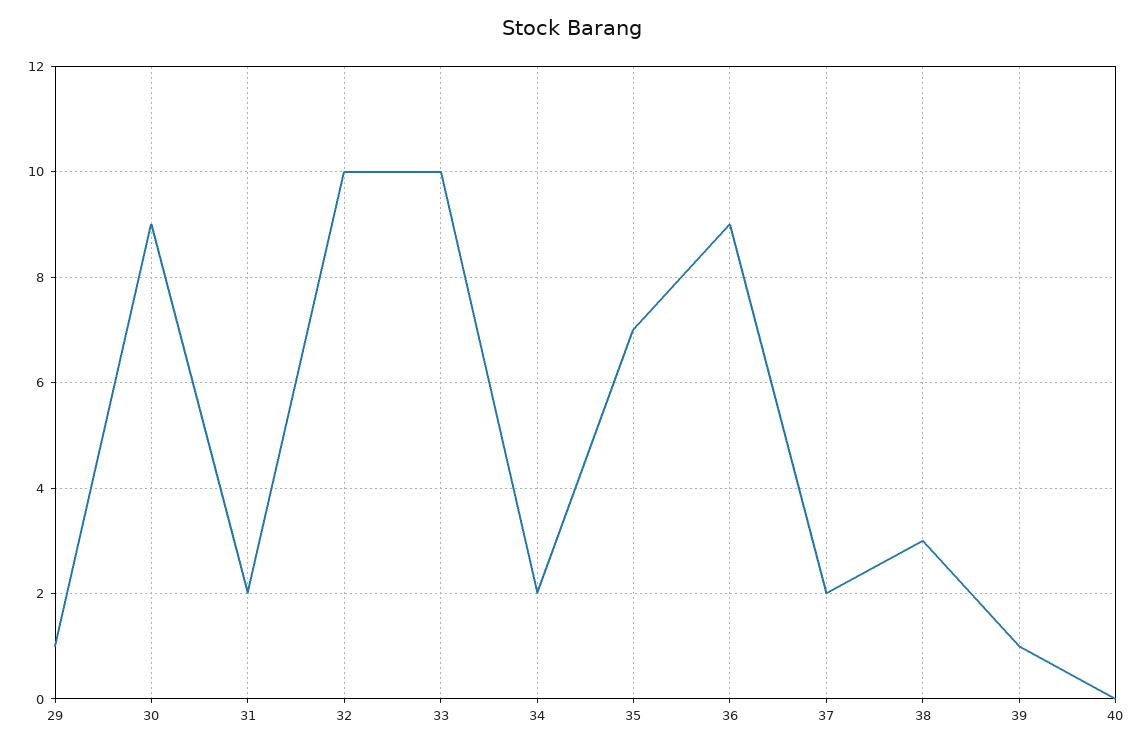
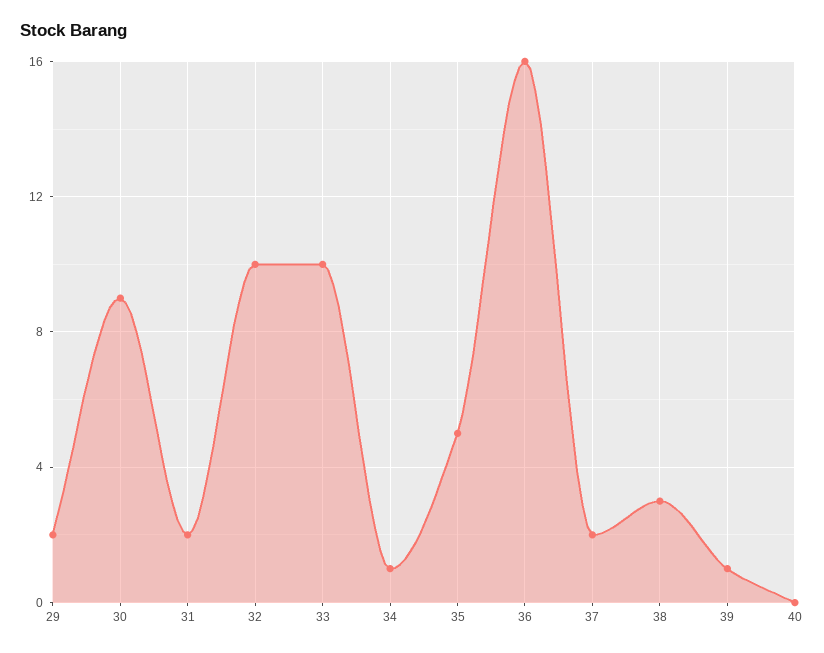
  {
-   "29": 1,
+   "29": 2,
    "30": 9,
    "31": 2,
    "32": 10,
    "33": 10,
-   "34": 2,
+   "34": 1,
-   "35": 7,
+   "35": 5,
-   "36": 9,
+   "36": 16,
    "37": 2,
    "38": 3,
    "39": 1,
    "40": 0
  }

